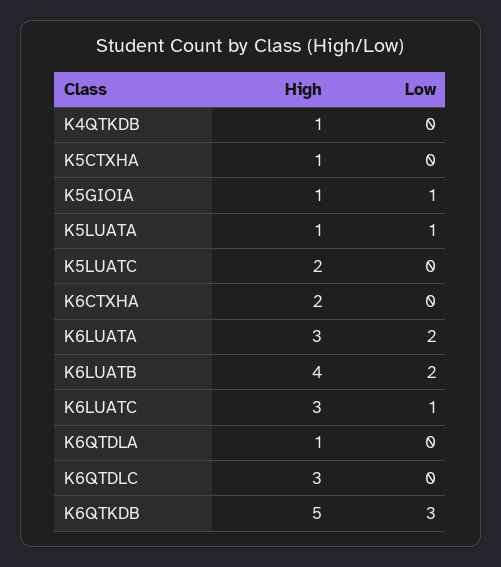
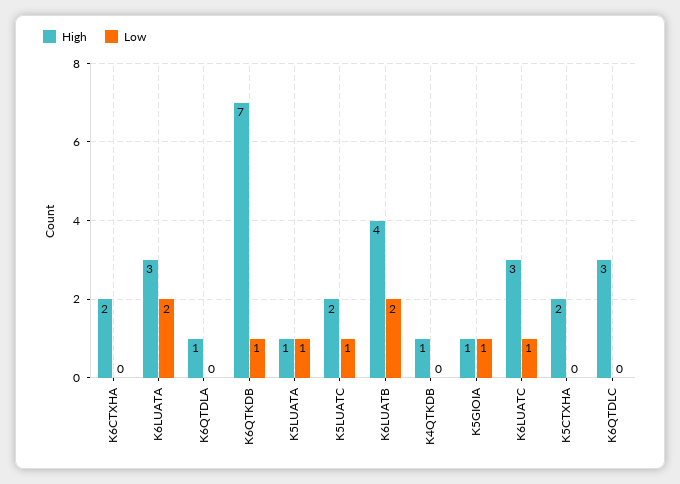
  {
    "High": {
      "K4QTKDB": 1,
-     "K5CTXHA": 1,
+     "K5CTXHA": 2,
      "K5GIOIA": 1,
      "K5LUATA": 1,
      "K5LUATC": 2,
      "K6CTXHA": 2,
      "K6LUATA": 3,
      "K6LUATB": 4,
      "K6LUATC": 3,
      "K6QTDLA": 1,
      "K6QTDLC": 3,
-     "K6QTKDB": 5
+     "K6QTKDB": 7
    },
    "Low": {
      "K4QTKDB": 0,
      "K5CTXHA": 0,
      "K5GIOIA": 1,
      "K5LUATA": 1,
-     "K5LUATC": 0,
+     "K5LUATC": 1,
      "K6CTXHA": 0,
      "K6LUATA": 2,
      "K6LUATB": 2,
      "K6LUATC": 1,
      "K6QTDLA": 0,
      "K6QTDLC": 0,
-     "K6QTKDB": 3
+     "K6QTKDB": 1
    }
  }

